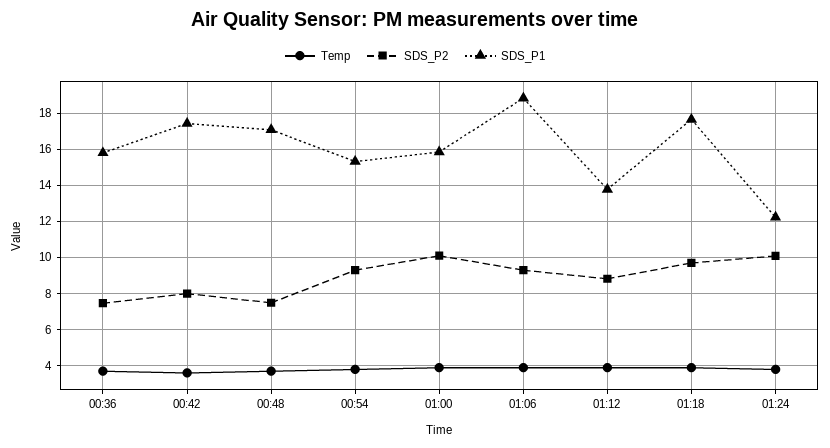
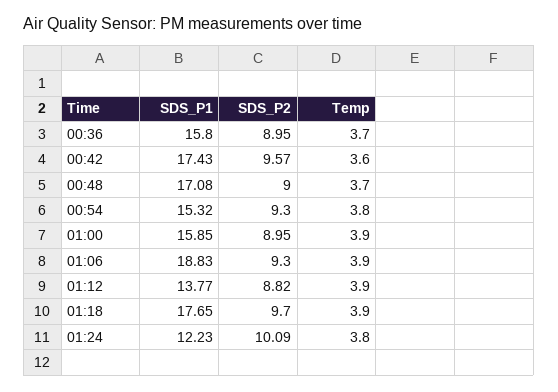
  {
    "Temp": {
      "00:36": 3.7,
      "00:42": 3.6,
      "00:48": 3.7,
      "00:54": 3.8,
      "01:00": 3.9,
      "01:06": 3.9,
      "01:12": 3.9,
      "01:18": 3.9,
      "01:24": 3.8
    },
    "SDS_P2": {
-     "00:36": 7.5,
+     "00:36": 8.95,
-     "00:42": 8,
+     "00:42": 9.57,
-     "00:48": 7.5,
+     "00:48": 9,
      "00:54": 9.3,
-     "01:00": 10,
+     "01:00": 8.95,
      "01:06": 9.3,
      "01:12": 8.82,
      "01:18": 9.7,
      "01:24": 10.09
    },
    "SDS_P1": {
      "00:36": 15.8,
      "00:42": 17.43,
      "00:48": 17.08,
      "00:54": 15.32,
      "01:00": 15.85,
      "01:06": 18.83,
      "01:12": 13.77,
      "01:18": 17.65,
      "01:24": 12.23
    }
  }

